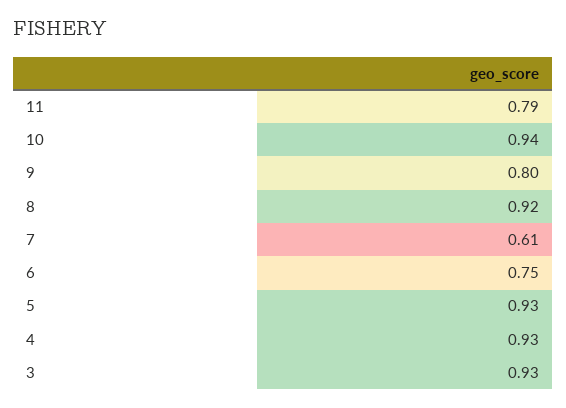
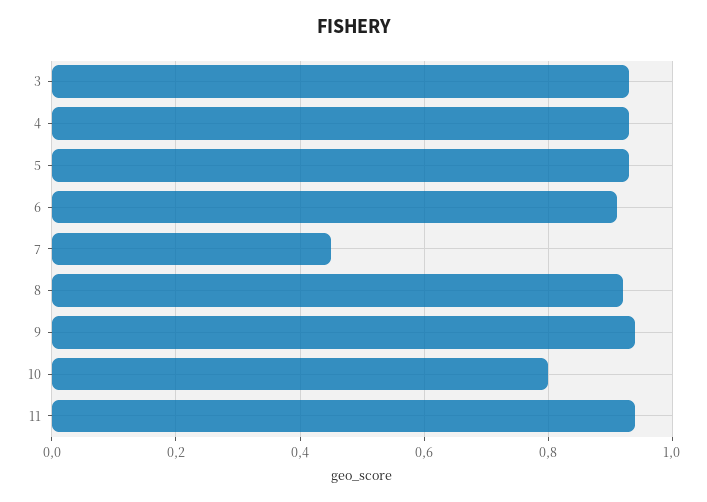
  {
-   "11": 0.79,
+   "11": 0.95,
-   "10": 0.94,
+   "10": 0.8,
-   "9": 0.8,
+   "9": 0.95,
    "8": 0.92,
-   "7": 0.61,
+   "7": 0.45,
-   "6": 0.75,
+   "6": 0.9,
    "5": 0.93,
    "4": 0.93,
    "3": 0.93
  }

